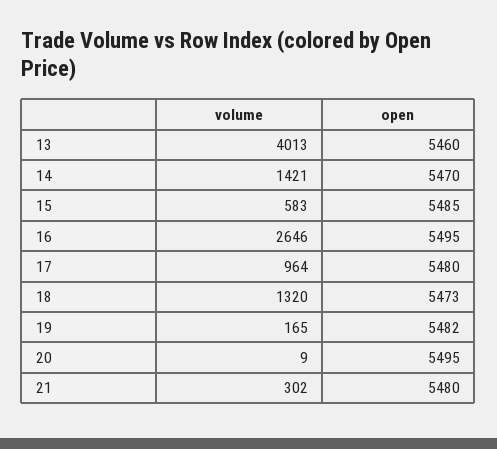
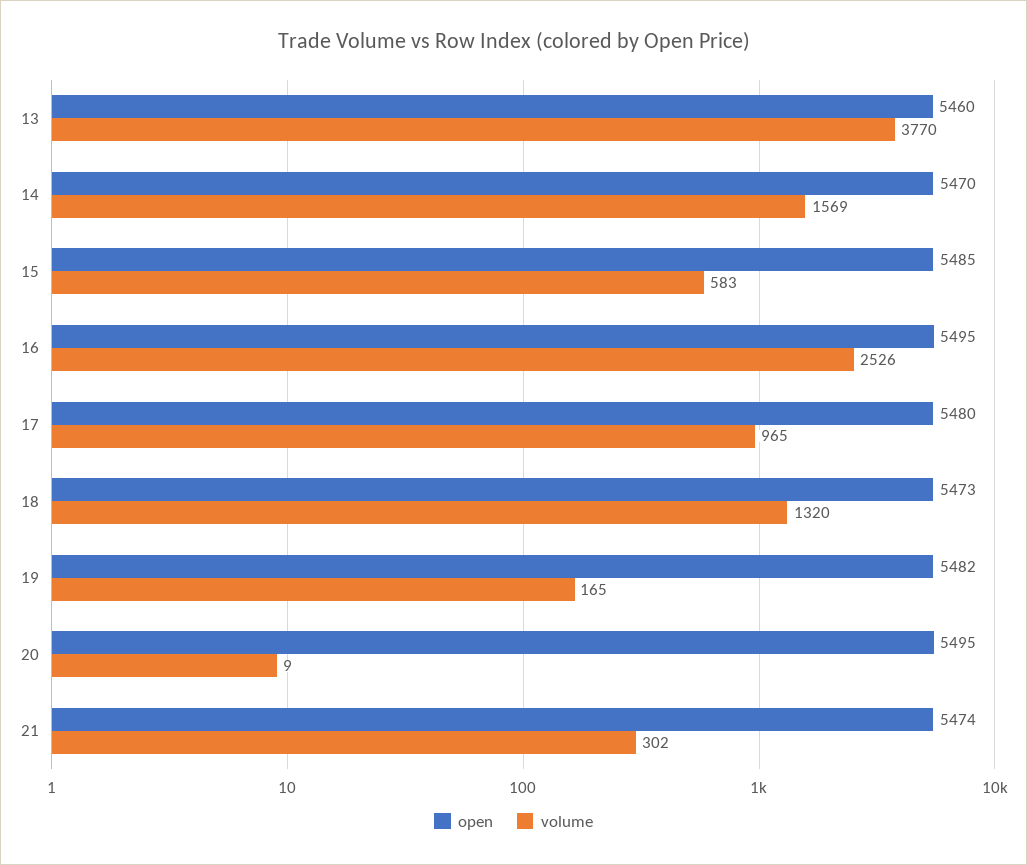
  {
    "volume": {
-     "13": 4013,
+     "13": 3770,
-     "14": 1421,
+     "14": 1569,
      "15": 583,
-     "16": 2646,
+     "16": 2526,
-     "17": 964,
+     "17": 965,
      "18": 1320,
      "19": 165,
      "20": 9,
      "21": 302
    },
    "open": {
      "13": 5460,
      "14": 5470,
      "15": 5485,
      "16": 5495,
      "17": 5480,
      "18": 5473,
      "19": 5482,
      "20": 5495,
-     "21": 5480
+     "21": 5474
    }
  }

